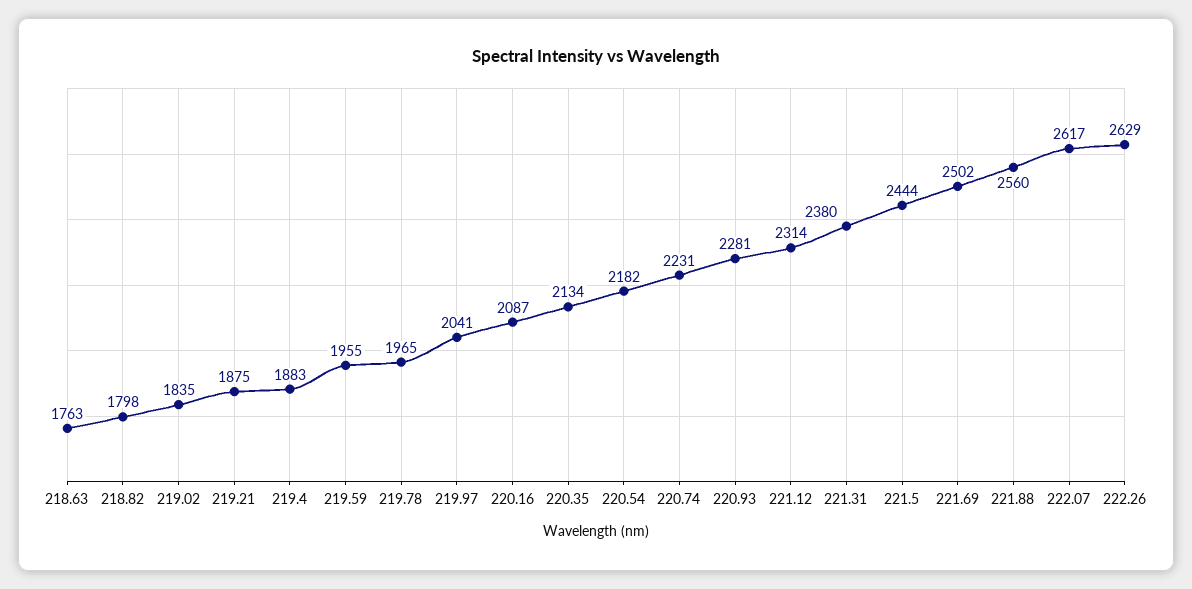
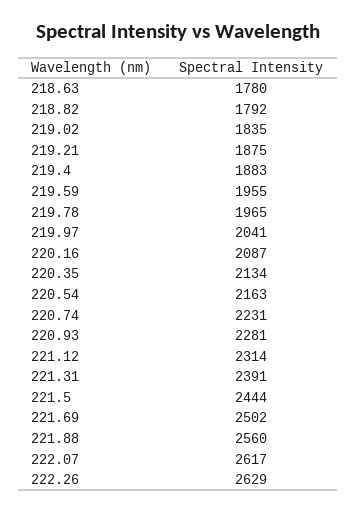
  {
-   "218.63": 1763,
+   "218.63": 1780,
-   "218.82": 1798,
+   "218.82": 1792,
    "219.02": 1835,
    "219.21": 1875,
    "219.4": 1883,
    "219.59": 1955,
    "219.78": 1965,
    "219.97": 2041,
    "220.16": 2087,
    "220.35": 2134,
-   "220.54": 2182,
+   "220.54": 2163,
    "220.74": 2231,
    "220.93": 2281,
    "221.12": 2314,
-   "221.31": 2380,
+   "221.31": 2391,
    "221.5": 2444,
    "221.69": 2502,
    "221.88": 2560,
    "222.07": 2617,
    "222.26": 2629
  }

